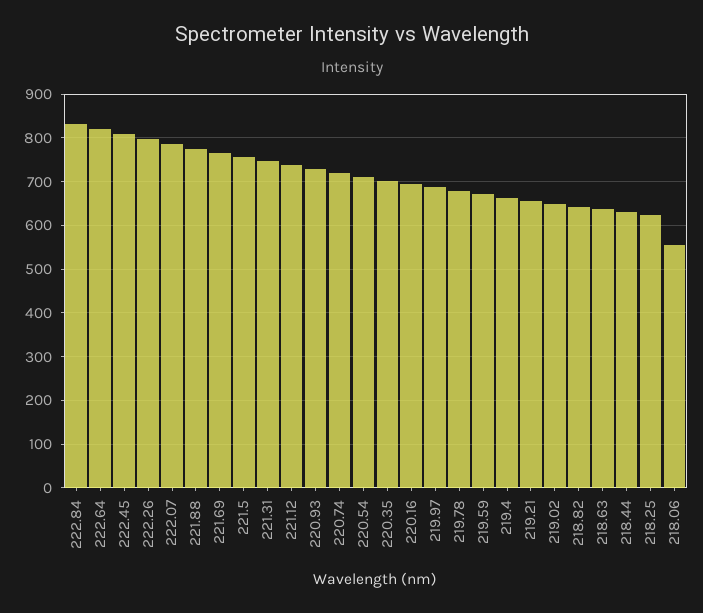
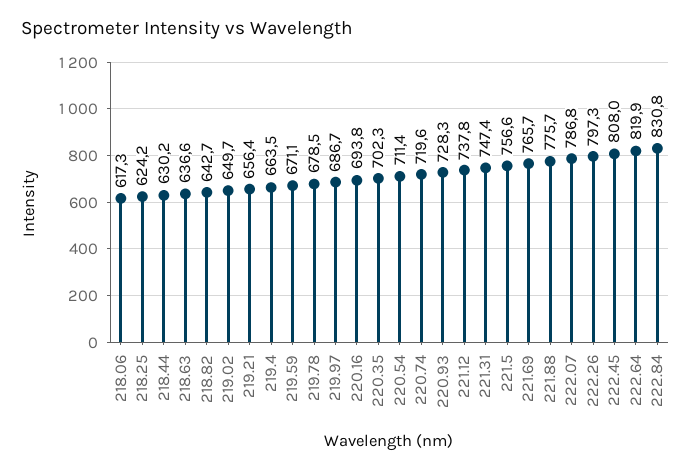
  {
    "222.84": 830.8,
    "222.64": 819.9,
    "222.45": 808,
    "222.26": 797.3,
    "222.07": 786.8,
    "221.88": 775.7,
    "221.69": 765.7,
    "221.5": 756.6,
    "221.31": 747.4,
    "221.12": 737.8,
    "220.93": 728.3,
    "220.74": 719.6,
    "220.54": 711.4,
    "220.35": 702.3,
    "220.16": 693.8,
    "219.97": 686.7,
    "219.78": 678.5,
    "219.59": 671.1,
    "219.4": 663.5,
    "219.21": 656.4,
    "219.02": 649.7,
    "218.82": 642.7,
    "218.63": 636.6,
    "218.44": 630.2,
    "218.25": 624.2,
-   "218.06": 560
+   "218.06": 617.3
  }

